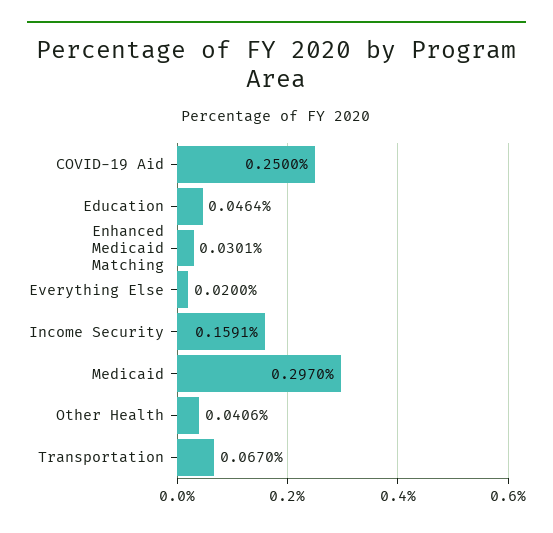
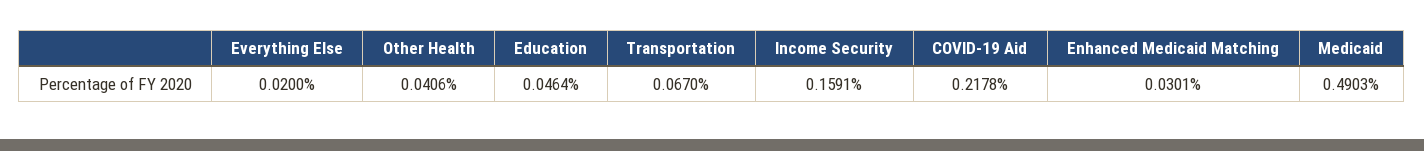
  {
-   "COVID-19 Aid": 0.25,
+   "COVID-19 Aid": 0.2178,
    "Education": 0.0464,
    "Enhanced Medicaid Matching": 0.0301,
    "Everything Else": 0.02,
    "Income Security": 0.1591,
-   "Medicaid": 0.297,
+   "Medicaid": 0.4903,
    "Other Health": 0.0406,
    "Transportation": 0.067
  }

